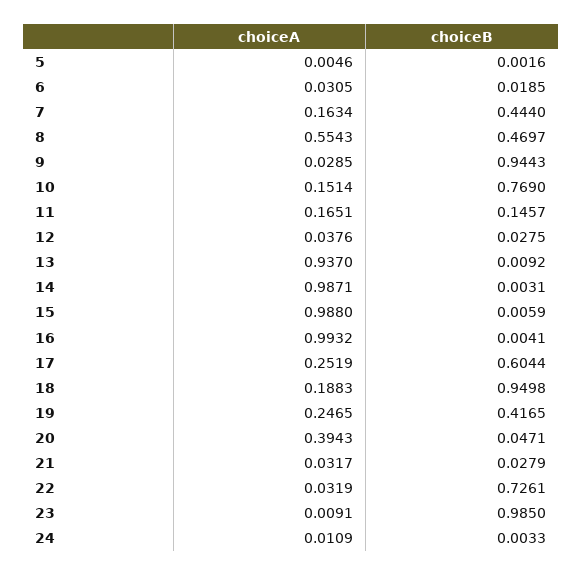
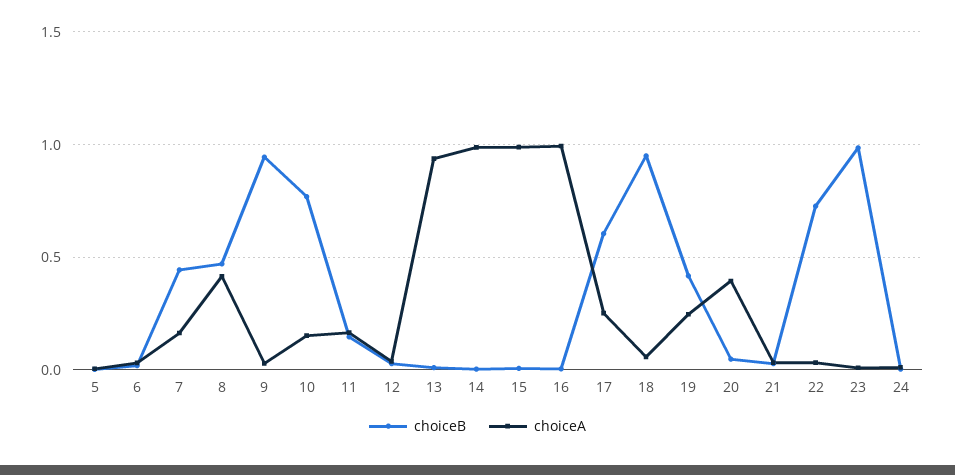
  {
    "choiceA": {
      "5": 0.0046,
      "6": 0.0305,
      "7": 0.1634,
-     "8": 0.5543,
+     "8": 0.4,
      "9": 0.0285,
      "10": 0.1514,
      "11": 0.1651,
      "12": 0.0376,
      "13": 0.937,
      "14": 0.9871,
      "15": 0.988,
      "16": 0.9932,
      "17": 0.2519,
-     "18": 0.1883,
+     "18": 0.05,
      "19": 0.2465,
      "20": 0.3943,
      "21": 0.0317,
      "22": 0.0319,
      "23": 0.0091,
      "24": 0.0109
    },
    "choiceB": {
      "5": 0.0016,
      "6": 0.0185,
      "7": 0.444,
      "8": 0.4697,
      "9": 0.9443,
      "10": 0.769,
      "11": 0.1457,
      "12": 0.0275,
      "13": 0.0092,
      "14": 0.0031,
      "15": 0.0059,
      "16": 0.0041,
      "17": 0.6044,
      "18": 0.9498,
      "19": 0.4165,
      "20": 0.0471,
      "21": 0.0279,
      "22": 0.7261,
      "23": 0.985,
      "24": 0.0033
    }
  }

